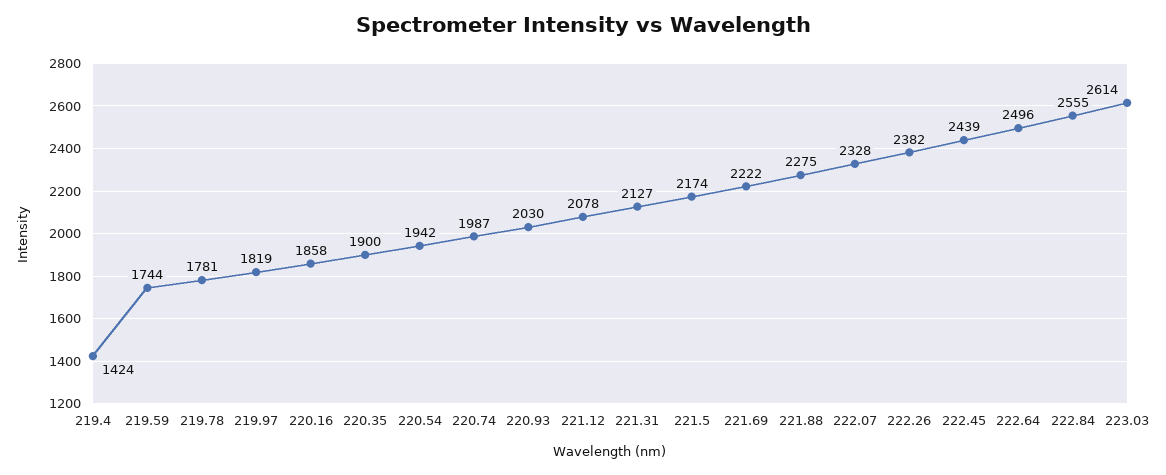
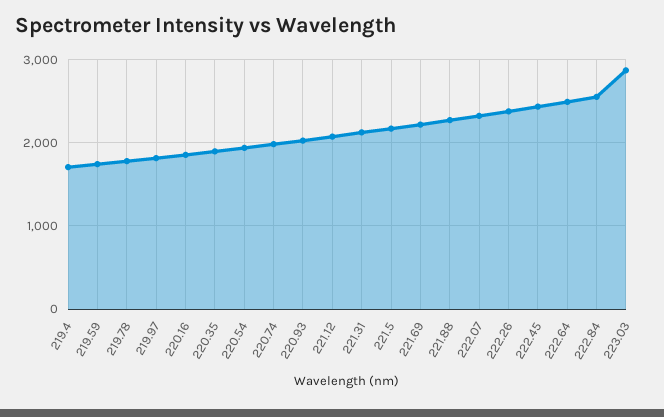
  {
-   "219.4": 1424,
+   "219.4": 1700,
    "219.59": 1744,
    "219.78": 1781,
    "219.97": 1819,
    "220.16": 1858,
    "220.35": 1900,
    "220.54": 1942,
    "220.74": 1987,
    "220.93": 2030,
    "221.12": 2078,
    "221.31": 2127,
    "221.5": 2174,
    "221.69": 2222,
    "221.88": 2275,
    "222.07": 2328,
    "222.26": 2382,
    "222.45": 2439,
    "222.64": 2496,
    "222.84": 2555,
-   "223.03": 2614
+   "223.03": 2900
  }

